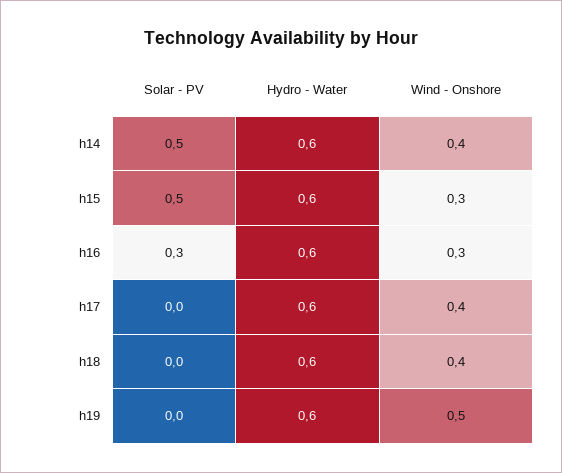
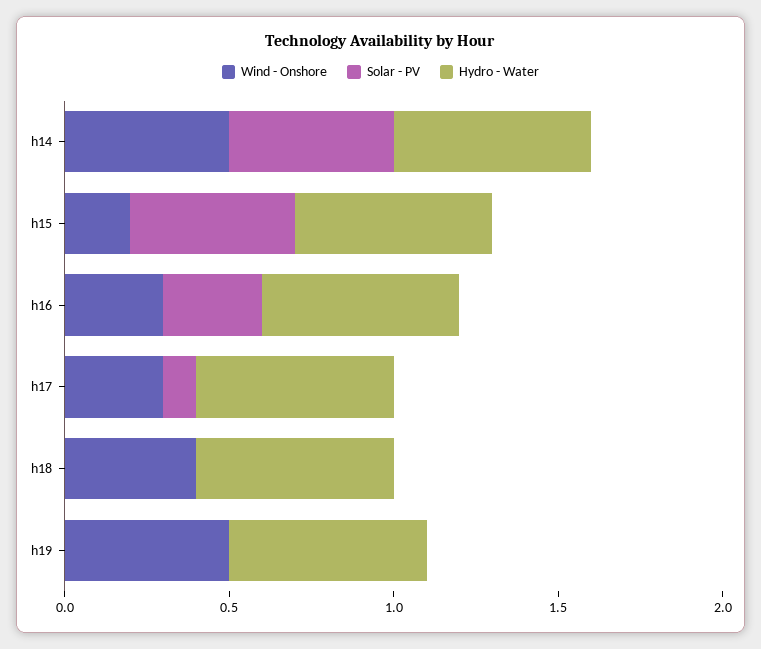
  {
    "Solar - PV": {
      "h14": 0.5,
      "h15": 0.5,
      "h16": 0.3,
-     "h17": 0,
+     "h17": 0.1,
      "h18": 0,
      "h19": 0
    },
    "Hydro - Water": {
      "h14": 0.6,
      "h15": 0.6,
      "h16": 0.6,
      "h17": 0.6,
      "h18": 0.6,
      "h19": 0.6
    },
    "Wind - Onshore": {
-     "h14": 0.4,
+     "h14": 0.5,
-     "h15": 0.3,
+     "h15": 0.2,
      "h16": 0.3,
-     "h17": 0.4,
+     "h17": 0.3,
      "h18": 0.4,
      "h19": 0.5
    }
  }

